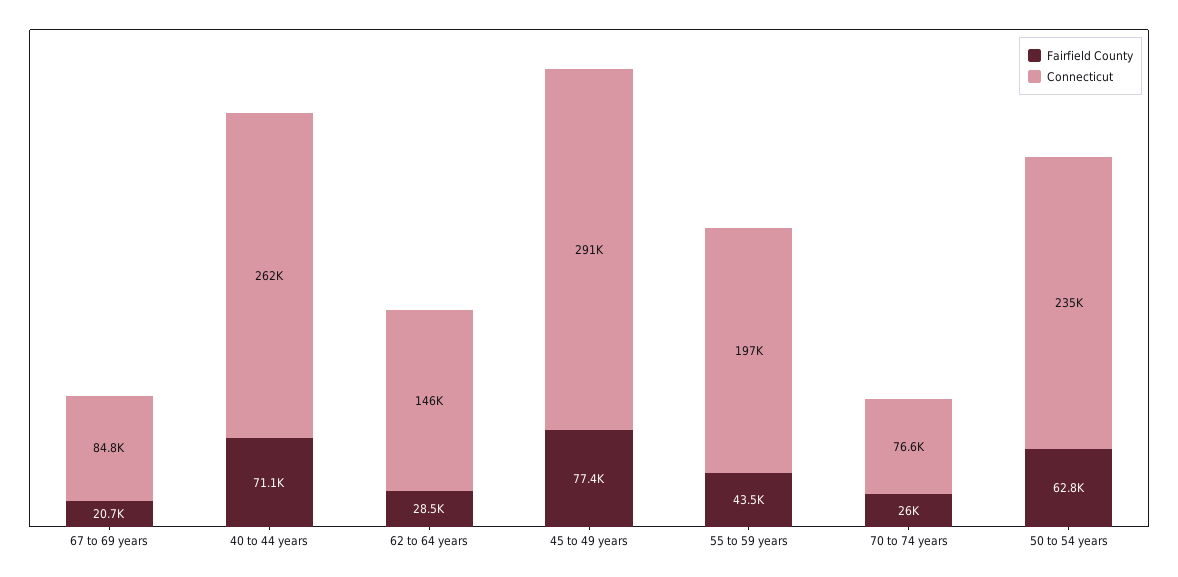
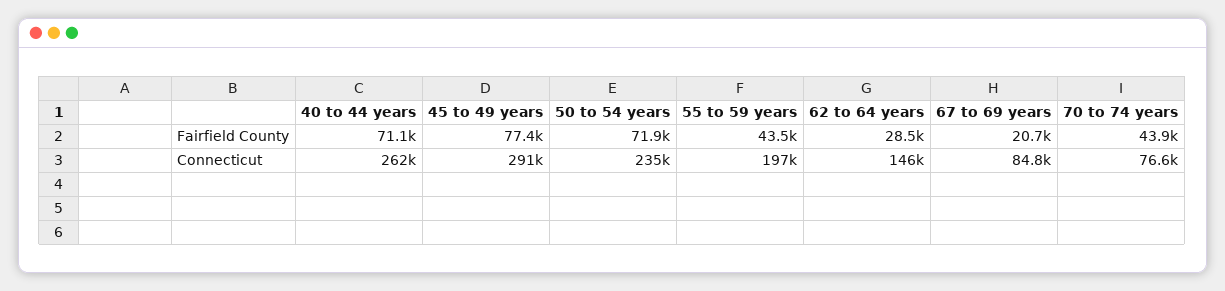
  {
    "Fairfield County": {
      "67 to 69 years": 20700,
      "40 to 44 years": 71100,
      "62 to 64 years": 28500,
      "45 to 49 years": 77400,
      "55 to 59 years": 43500,
-     "70 to 74 years": 26000,
+     "70 to 74 years": 43900,
-     "50 to 54 years": 62800
+     "50 to 54 years": 71900
    },
    "Connecticut": {
      "67 to 69 years": 84800,
      "40 to 44 years": 262000,
      "62 to 64 years": 146000,
      "45 to 49 years": 291000,
      "55 to 59 years": 197000,
      "70 to 74 years": 76600,
      "50 to 54 years": 235000
    }
  }

